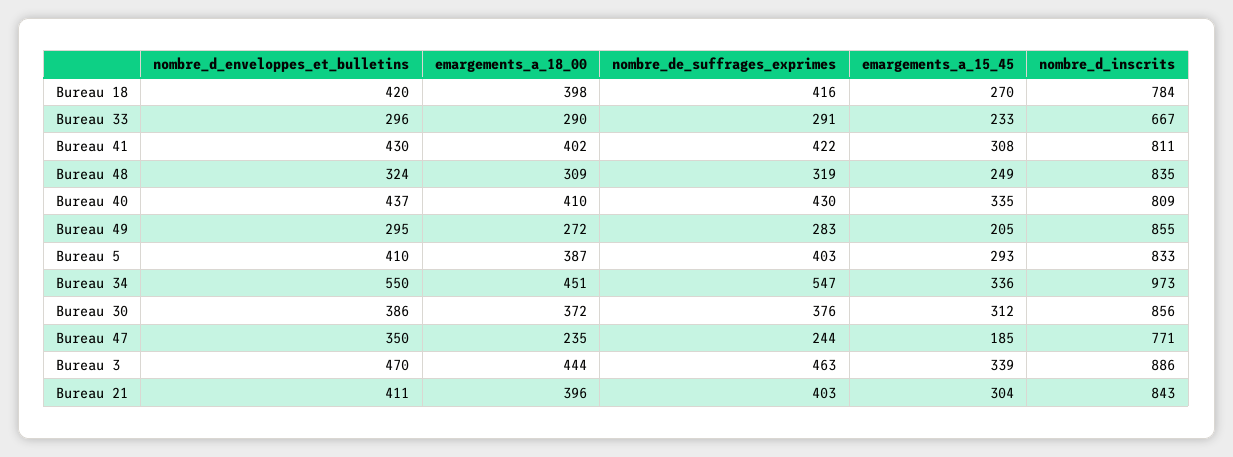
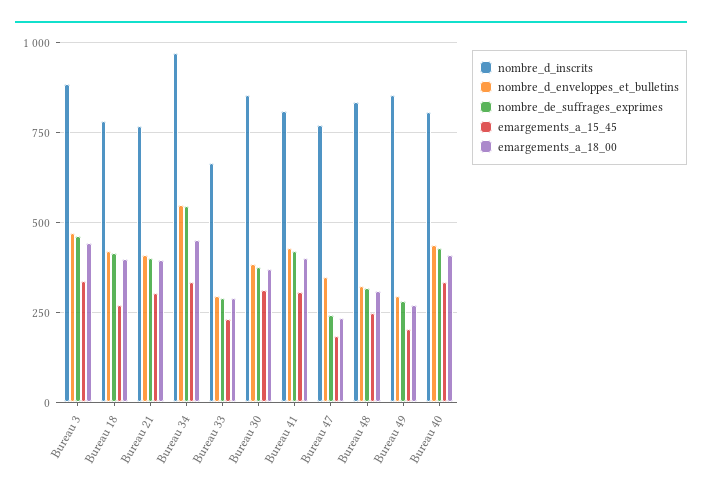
  {
    "nombre_d_enveloppes_et_bulletins": {
      "Bureau 18": 420,
      "Bureau 33": 296,
      "Bureau 41": 430,
      "Bureau 48": 324,
      "Bureau 40": 437,
      "Bureau 49": 295,
-     "Bureau 5": 410,
      "Bureau 34": 550,
      "Bureau 30": 386,
      "Bureau 47": 350,
      "Bureau 3": 470,
      "Bureau 21": 411
    },
    "emargements_a_18_00": {
      "Bureau 18": 398,
      "Bureau 33": 290,
      "Bureau 41": 402,
      "Bureau 48": 309,
      "Bureau 40": 410,
      "Bureau 49": 272,
-     "Bureau 5": 387,
      "Bureau 34": 451,
      "Bureau 30": 372,
      "Bureau 47": 235,
      "Bureau 3": 444,
      "Bureau 21": 396
    },
    "nombre_de_suffrages_exprimes": {
      "Bureau 18": 416,
      "Bureau 33": 291,
      "Bureau 41": 422,
      "Bureau 48": 319,
      "Bureau 40": 430,
      "Bureau 49": 283,
-     "Bureau 5": 403,
      "Bureau 34": 547,
      "Bureau 30": 376,
      "Bureau 47": 244,
      "Bureau 3": 463,
      "Bureau 21": 403
    },
    "emargements_a_15_45": {
      "Bureau 18": 270,
      "Bureau 33": 233,
      "Bureau 41": 308,
      "Bureau 48": 249,
      "Bureau 40": 335,
      "Bureau 49": 205,
-     "Bureau 5": 293,
      "Bureau 34": 336,
      "Bureau 30": 312,
      "Bureau 47": 185,
      "Bureau 3": 339,
      "Bureau 21": 304
    },
    "nombre_d_inscrits": {
      "Bureau 18": 784,
      "Bureau 33": 667,
      "Bureau 41": 811,
      "Bureau 48": 835,
      "Bureau 40": 809,
      "Bureau 49": 855,
-     "Bureau 5": 833,
      "Bureau 34": 973,
      "Bureau 30": 856,
      "Bureau 47": 771,
      "Bureau 3": 886,
-     "Bureau 21": 843
+     "Bureau 21": 775
    }
  }

